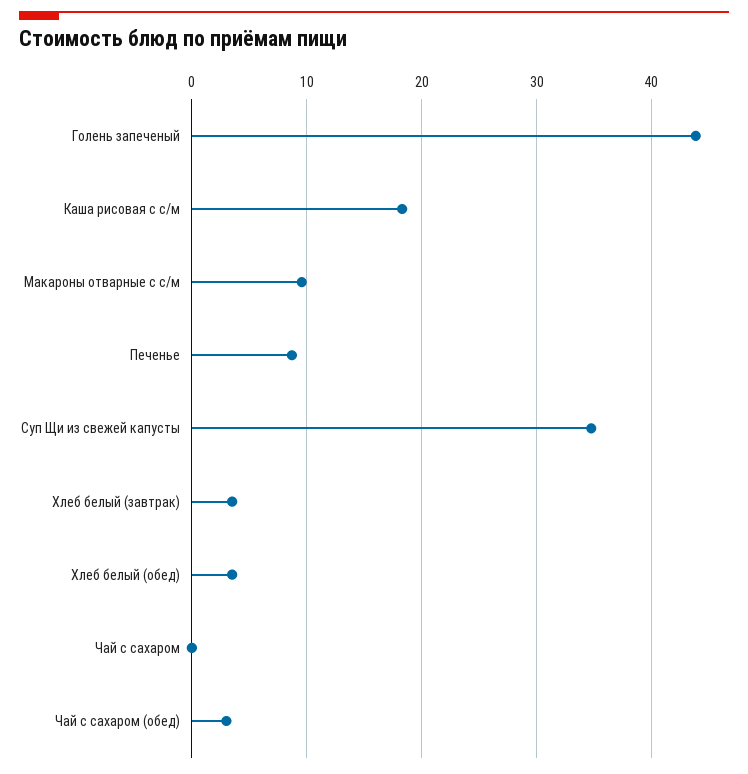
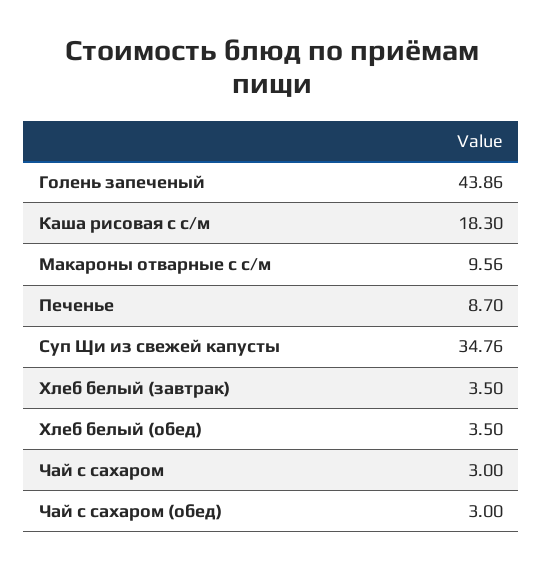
  {
    "Голень запеченый": 43.86,
    "Каша рисовая с с/м": 18.3,
    "Макароны отварные с с/м": 9.56,
    "Печенье": 8.7,
    "Суп Щи из свежей капусты": 34.76,
    "Хлеб белый (завтрак)": 3.5,
    "Хлеб белый (обед)": 3.5,
-   "Чай с сахаром": 0,
+   "Чай с сахаром": 3,
    "Чай с сахаром (обед)": 3
  }

